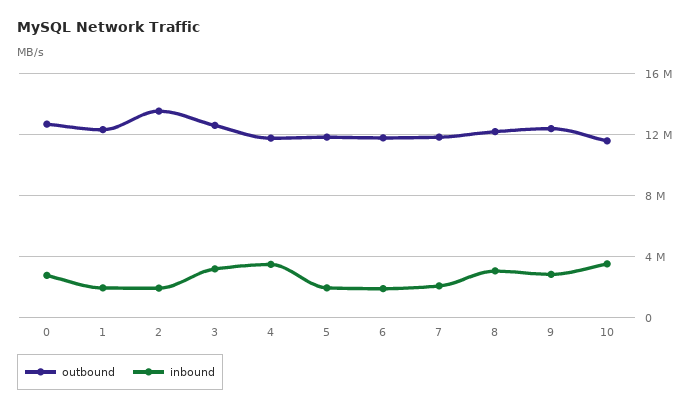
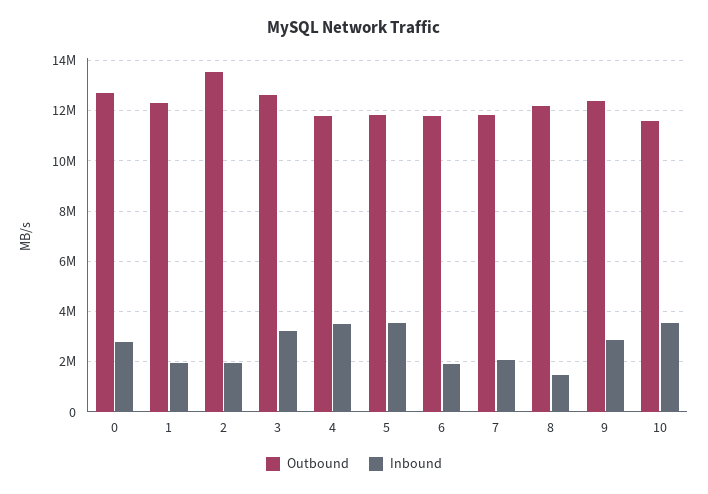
  {
    "outbound": {
      "0": 12750000,
      "1": 12250000,
      "2": 13500000,
      "3": 12500000,
      "4": 11750000,
      "5": 11750000,
      "6": 11750000,
      "7": 11750000,
      "8": 12250000,
      "9": 12500000,
      "10": 11500000
    },
    "inbound": {
      "0": 2750000,
      "1": 2000000,
      "2": 2000000,
      "3": 3250000,
      "4": 3500000,
-     "5": 2000000,
+     "5": 3500000,
      "6": 2000000,
      "7": 2000000,
-     "8": 3000000,
+     "8": 1500000,
      "9": 2750000,
      "10": 3500000
    }
  }

